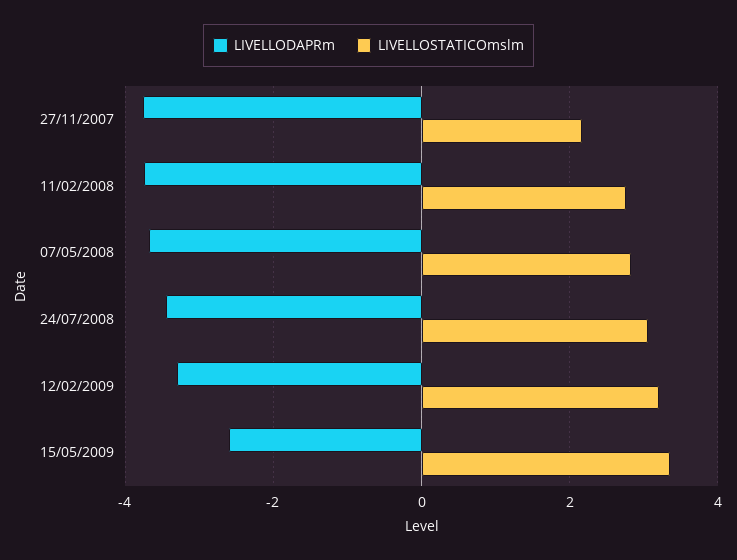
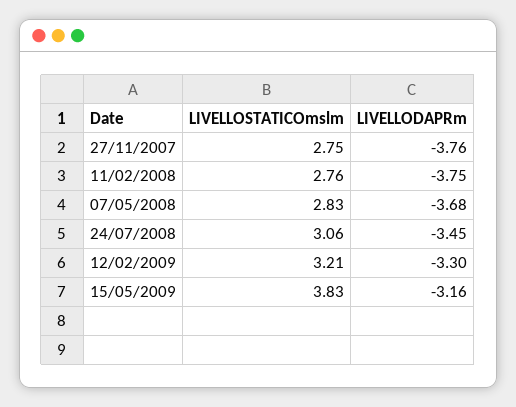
  {
    "LIVELLODAPRm": {
      "27/11/2007": -3.76,
      "11/02/2008": -3.75,
      "07/05/2008": -3.68,
      "24/07/2008": -3.45,
      "12/02/2009": -3.3,
-     "15/05/2009": -2.6
+     "15/05/2009": -3.16
    },
    "LIVELLOSTATICOmslm": {
-     "27/11/2007": 2.2,
+     "27/11/2007": 2.75,
      "11/02/2008": 2.76,
      "07/05/2008": 2.83,
      "24/07/2008": 3.06,
      "12/02/2009": 3.21,
-     "15/05/2009": 3.4
+     "15/05/2009": 3.83
    }
  }

